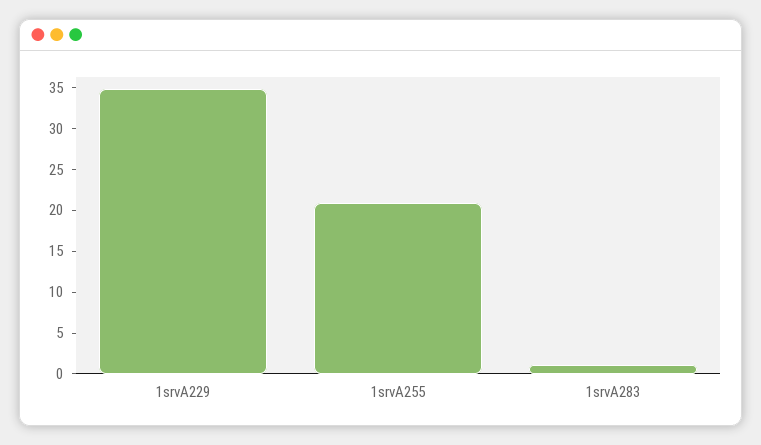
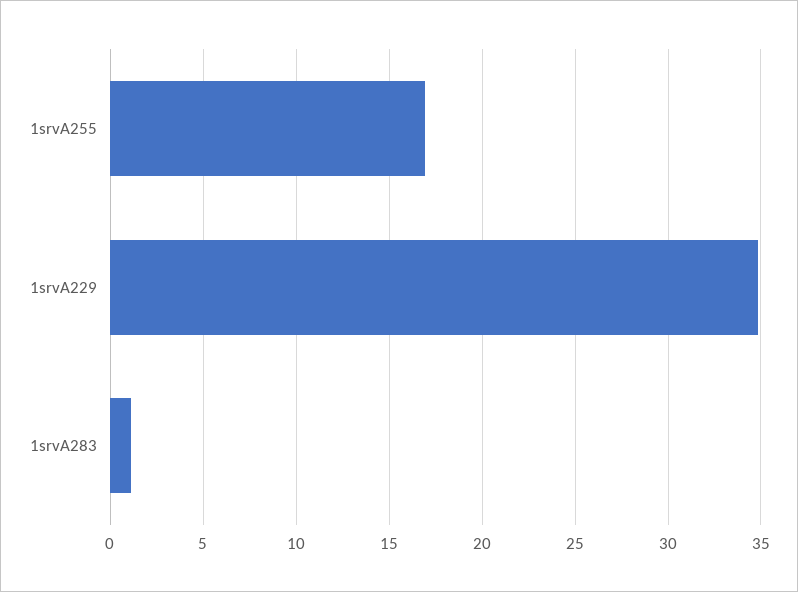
  {
    "1srvA229": 35,
-   "1srvA255": 21,
+   "1srvA255": 17,
    "1srvA283": 1
  }

